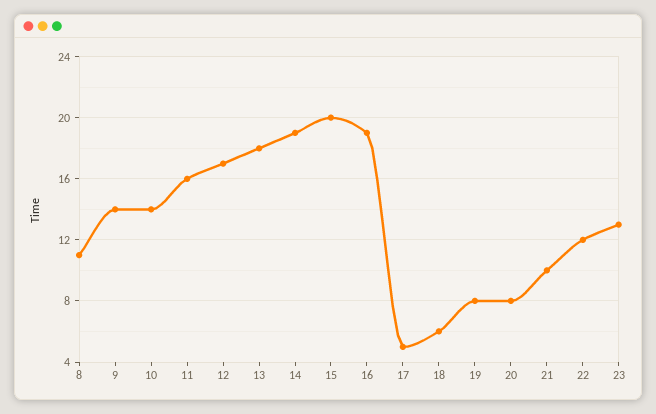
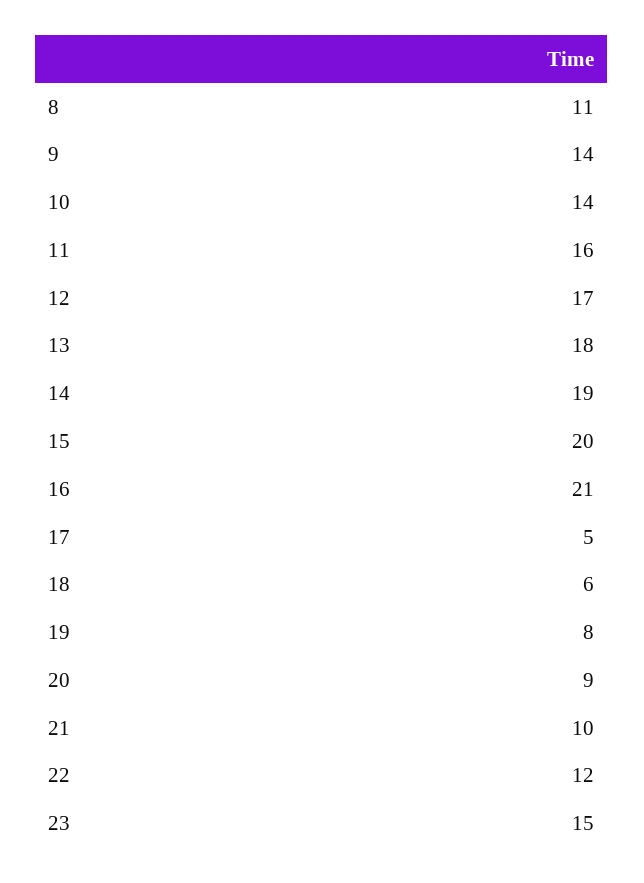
  {
    "8": 11,
    "9": 14,
    "10": 14,
    "11": 16,
    "12": 17,
    "13": 18,
    "14": 19,
    "15": 20,
-   "16": 19,
+   "16": 21,
    "17": 5,
    "18": 6,
    "19": 8,
-   "20": 8,
+   "20": 9,
    "21": 10,
    "22": 12,
-   "23": 13
+   "23": 15
  }

